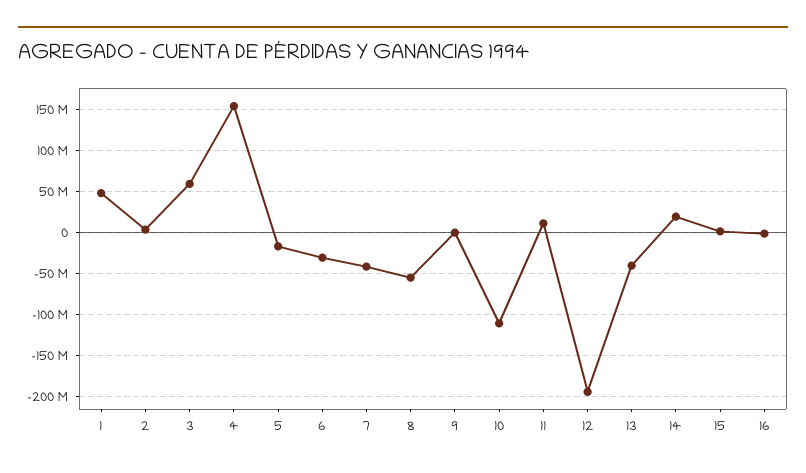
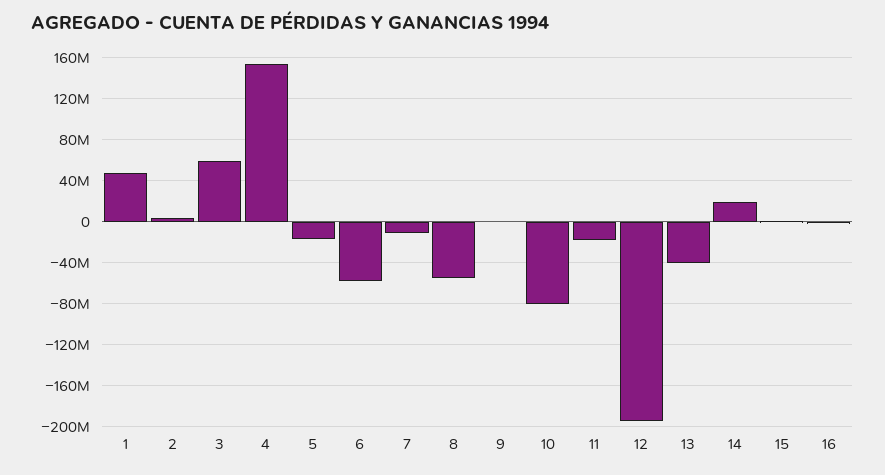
  {
    "1": 50000000,
    "2": 0,
    "3": 60000000,
    "4": 150000000,
    "5": -20000000,
-   "6": -30000000,
+   "6": -60000000,
-   "7": -40000000,
+   "7": -10000000,
    "8": -60000000,
    "9": 0,
-   "10": -110000000,
+   "10": -80000000,
-   "11": 10000000,
+   "11": -20000000,
    "12": -190000000,
    "13": -40000000,
    "14": 20000000,
    "15": 0,
    "16": 0
  }

